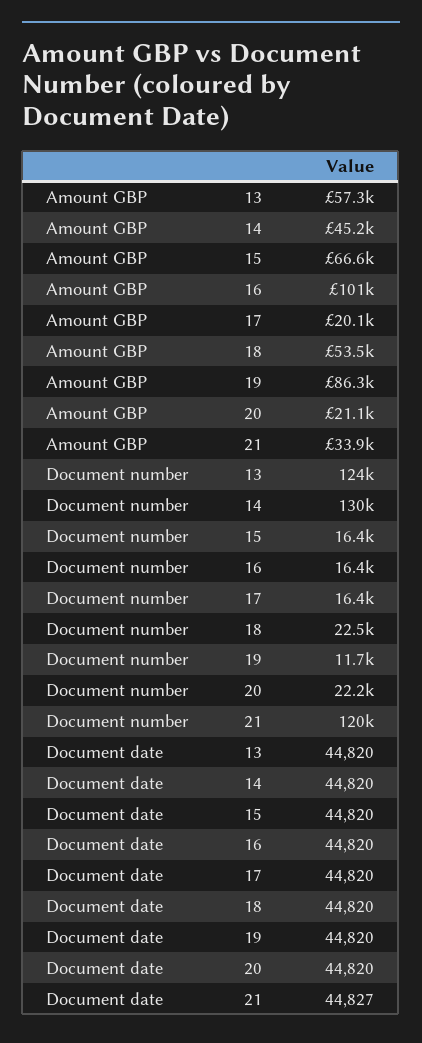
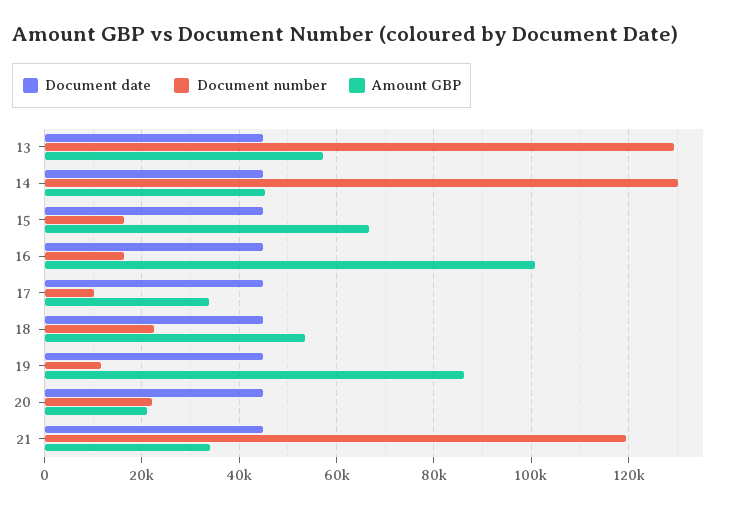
  {
    "Amount GBP": {
      "13": 57300,
      "14": 45200,
      "15": 66600,
      "16": 101000,
-     "17": 20100,
+     "17": 34000,
      "18": 53500,
      "19": 86300,
      "20": 21100,
      "21": 33900
    },
    "Document number": {
-     "13": 124000,
+     "13": 130000,
      "14": 130000,
      "15": 16400,
      "16": 16400,
-     "17": 16400,
+     "17": 10000,
      "18": 22500,
      "19": 11700,
      "20": 22200,
      "21": 120000
    },
    "Document date": {
      "13": 44820,
      "14": 44820,
      "15": 44820,
      "16": 44820,
      "17": 44820,
      "18": 44820,
      "19": 44820,
      "20": 44820,
      "21": 44827
    }
  }

